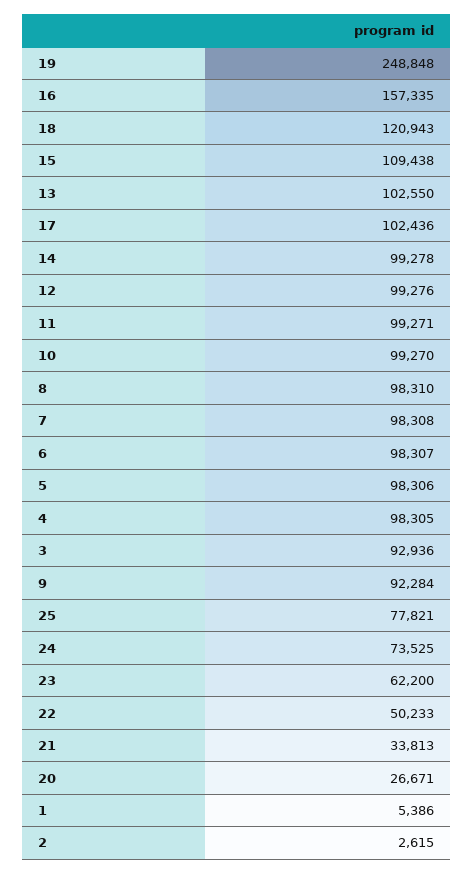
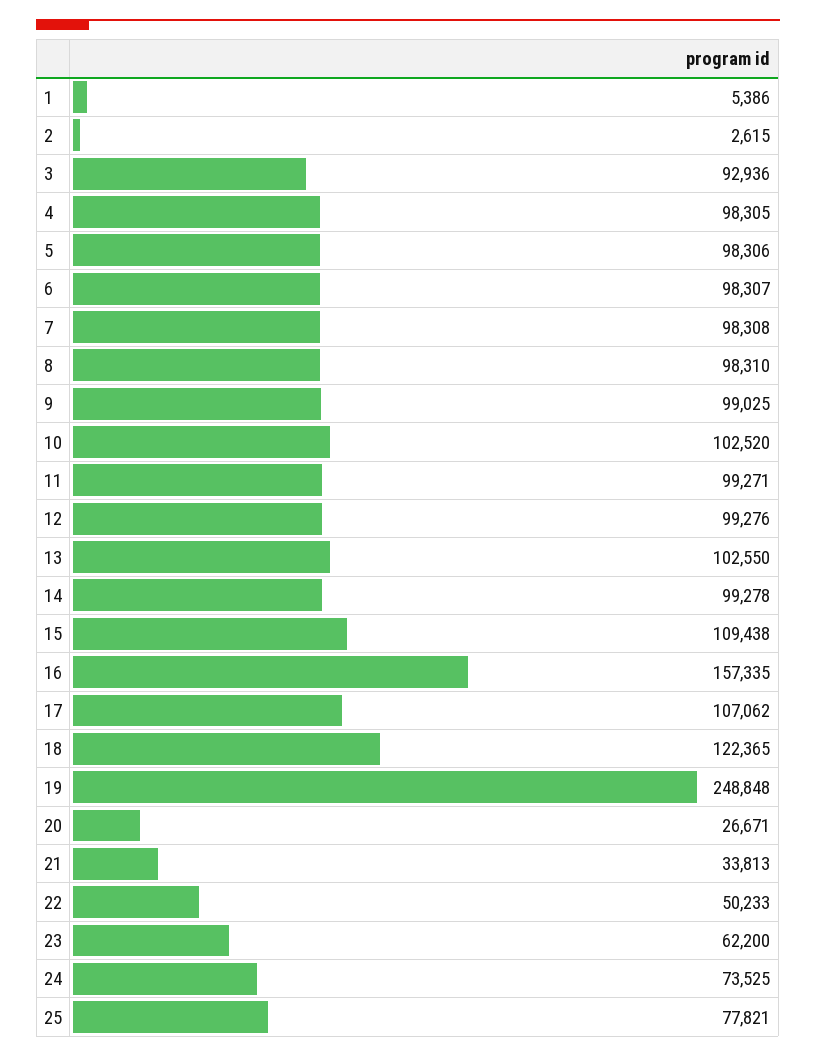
  {
    "19": 248848,
    "16": 157335,
-   "18": 120943,
+   "18": 122365,
    "15": 109438,
    "13": 102550,
-   "17": 102436,
+   "17": 107062,
    "14": 99278,
    "12": 99276,
    "11": 99271,
-   "10": 99270,
+   "10": 102520,
    "8": 98310,
    "7": 98308,
    "6": 98307,
    "5": 98306,
    "4": 98305,
    "3": 92936,
-   "9": 92284,
+   "9": 99025,
    "25": 77821,
    "24": 73525,
    "23": 62200,
    "22": 50233,
    "21": 33813,
    "20": 26671,
    "1": 5386,
    "2": 2615
  }

